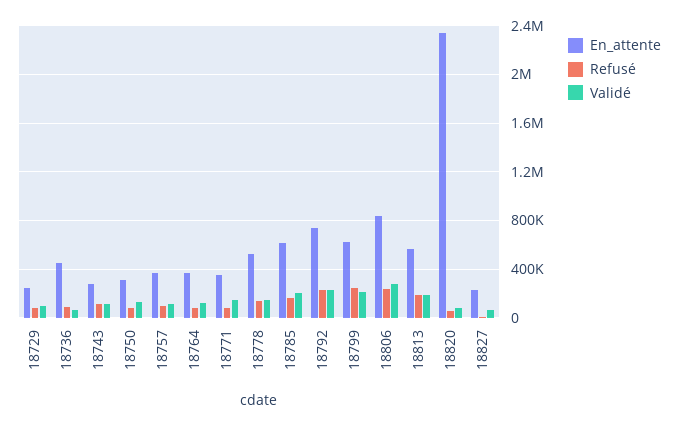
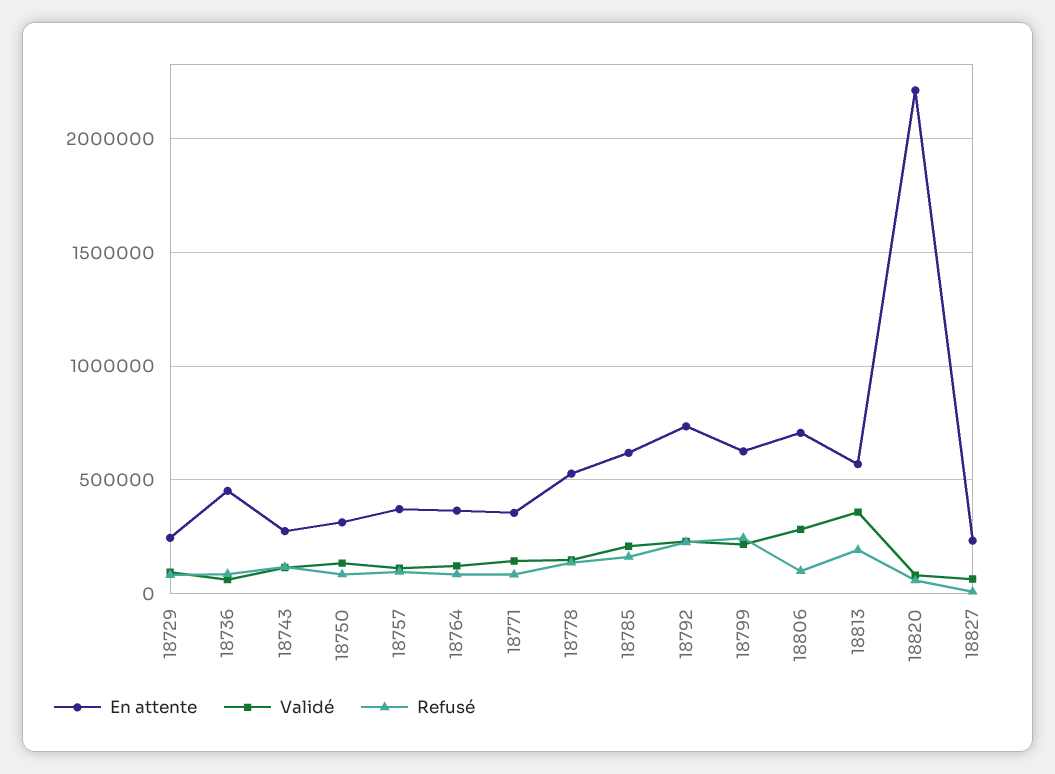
  {
    "En_attente": {
      "18729": 250000,
      "18736": 450000,
      "18743": 250000,
      "18750": 300000,
      "18757": 350000,
      "18764": 350000,
      "18771": 350000,
      "18778": 550000,
      "18785": 600000,
      "18792": 750000,
      "18799": 650000,
-     "18806": 850000,
+     "18806": 700000,
      "18813": 550000,
-     "18820": 2350000,
+     "18820": 2200000,
      "18827": 250000
    },
    "Refusé": {
      "18729": 100000,
      "18736": 100000,
      "18743": 100000,
      "18750": 100000,
      "18757": 100000,
      "18764": 100000,
      "18771": 100000,
      "18778": 150000,
      "18785": 150000,
      "18792": 250000,
      "18799": 250000,
-     "18806": 250000,
+     "18806": 100000,
      "18813": 200000,
      "18820": 50000,
      "18827": 0
    },
    "Validé": {
      "18729": 100000,
      "18736": 50000,
      "18743": 100000,
      "18750": 150000,
      "18757": 100000,
      "18764": 100000,
      "18771": 150000,
      "18778": 150000,
      "18785": 200000,
      "18792": 250000,
      "18799": 200000,
      "18806": 300000,
-     "18813": 200000,
+     "18813": 350000,
      "18820": 100000,
      "18827": 50000
    }
  }

